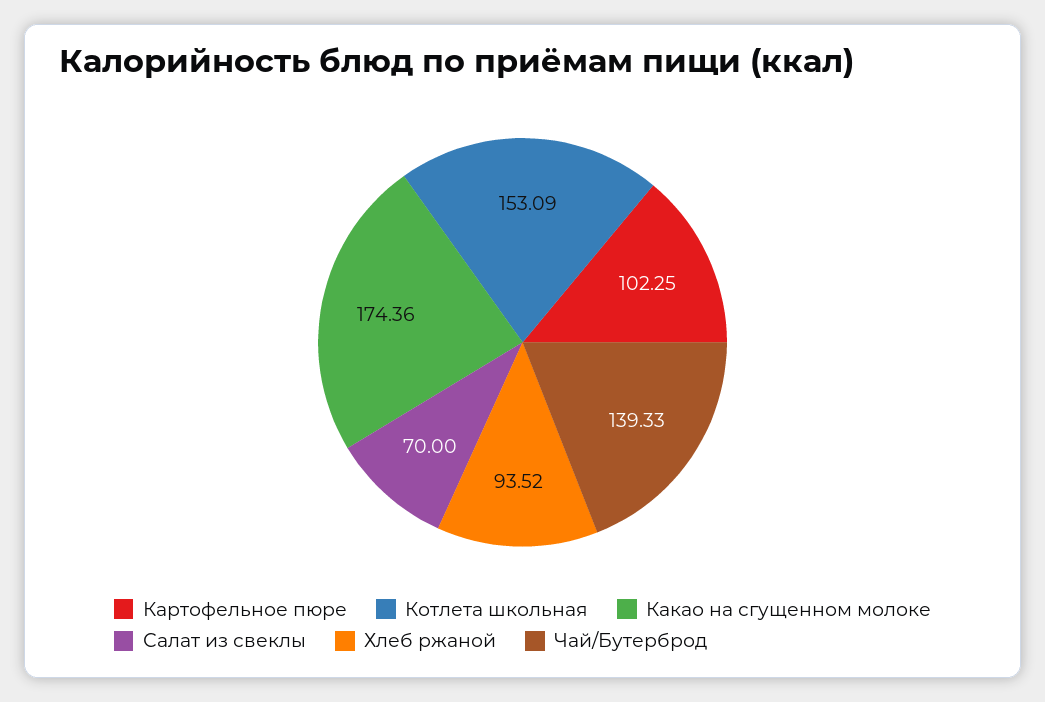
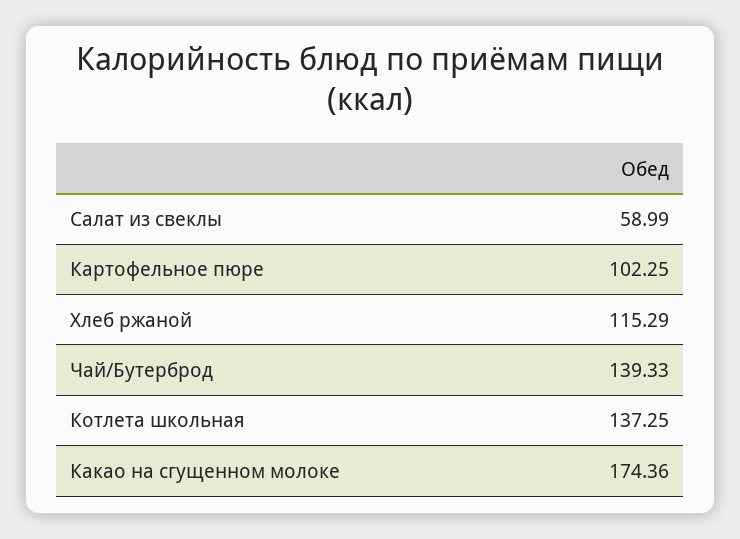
  {
    "Картофельное пюре": 102.25,
-   "Котлета школьная": 153.09,
+   "Котлета школьная": 137.25,
    "Какао на сгущенном молоке": 174.36,
-   "Салат из свеклы": 70,
+   "Салат из свеклы": 58.99,
-   "Хлеб ржаной": 93.52,
+   "Хлеб ржаной": 115.29,
    "Чай/Бутерброд": 139.33
  }

